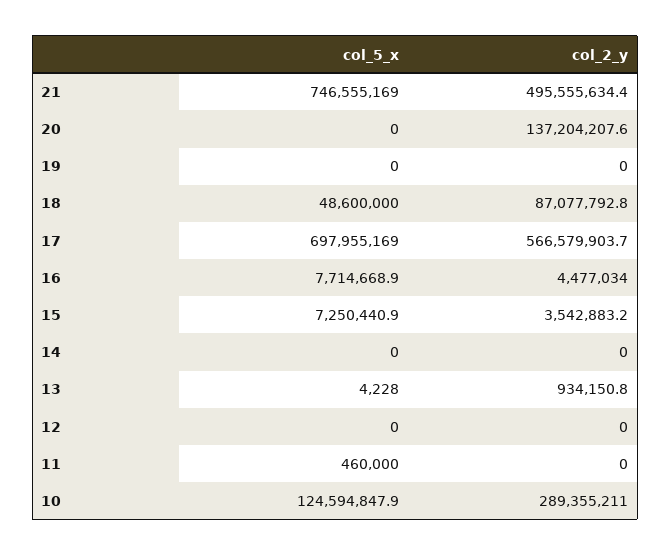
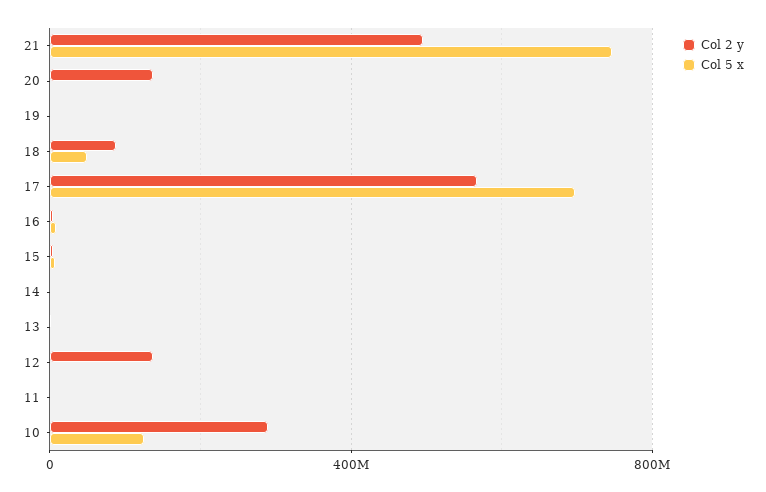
  {
    "col_5_x": {
      "21": 746555169,
      "20": 0,
      "19": 0,
      "18": 48600000,
      "17": 697955169,
      "16": 7714668.9,
      "15": 7250440.9,
      "14": 0,
      "13": 4228,
      "12": 0,
      "11": 460000,
      "10": 124594847.9
    },
    "col_2_y": {
      "21": 495555634.4,
      "20": 137204207.6,
      "19": 0,
      "18": 87077792.8,
      "17": 566579903.7,
      "16": 4477034,
      "15": 3542883.2,
      "14": 0,
      "13": 934150.8,
-     "12": 0,
+     "12": 150000000,
      "11": 0,
      "10": 289355211
    }
  }

